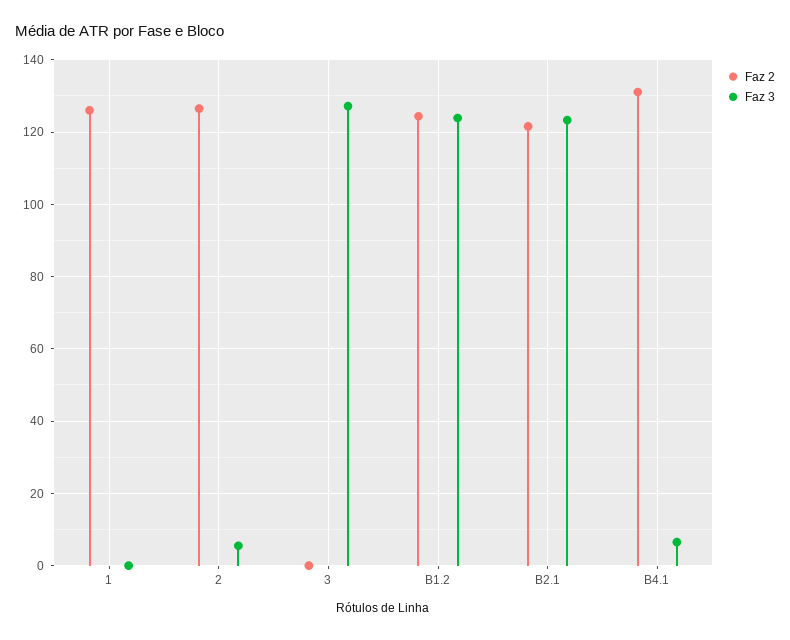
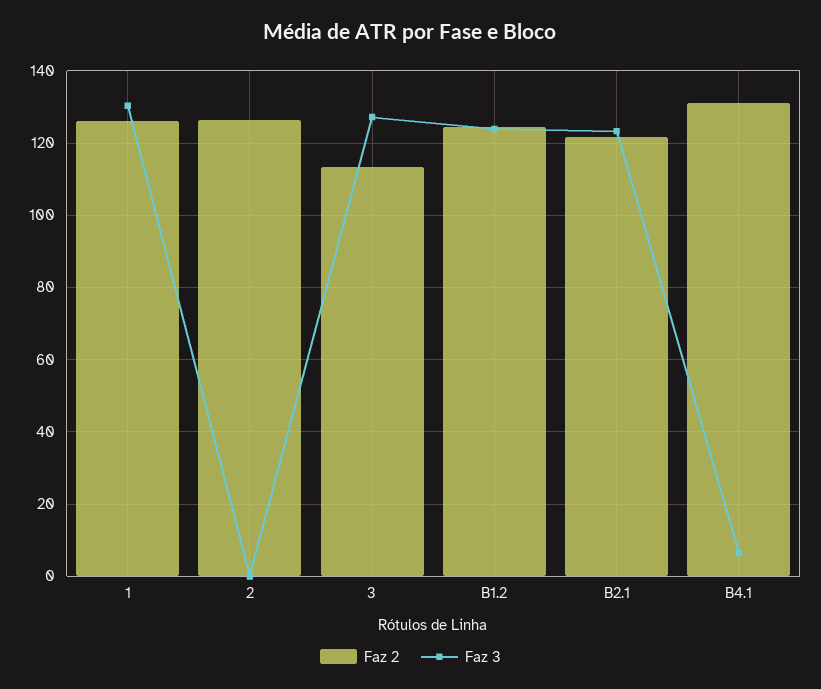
  {
    "Faz 2": {
      "1": 126,
      "2": 126,
-     "3": 0,
+     "3": 114,
      "B1.2": 124,
      "B2.1": 122,
      "B4.1": 132
    },
    "Faz 3": {
-     "1": 0,
+     "1": 130,
-     "2": 6,
+     "2": 0,
      "3": 128,
      "B1.2": 124,
      "B2.1": 124,
      "B4.1": 6
    }
  }

